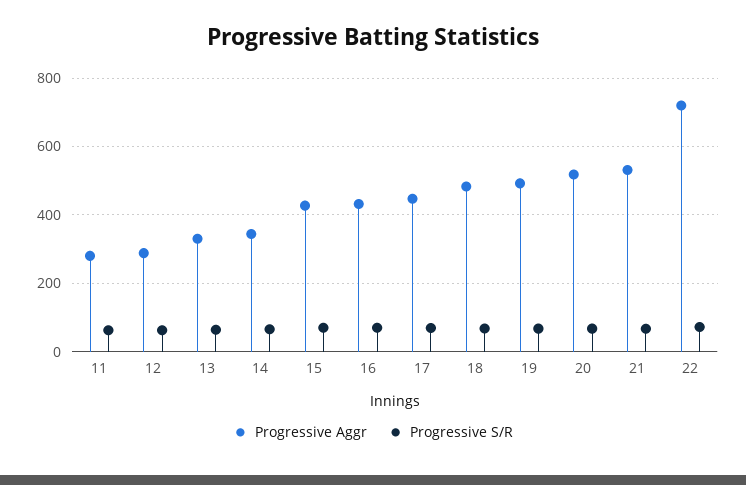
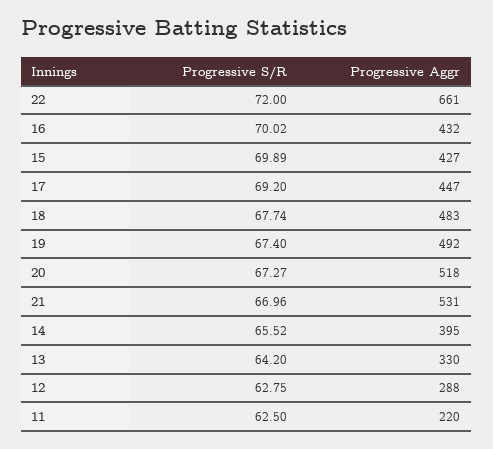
  {
    "Progressive Aggr": {
-     "11": 280,
+     "11": 220,
      "12": 288,
      "13": 330,
-     "14": 340,
+     "14": 395,
      "15": 427,
      "16": 432,
      "17": 447,
      "18": 483,
      "19": 492,
      "20": 518,
      "21": 531,
-     "22": 720
+     "22": 661
    },
    "Progressive S/R": {
      "11": 62.5,
      "12": 62.75,
      "13": 64.2,
      "14": 65.52,
      "15": 69.89,
      "16": 70.02,
      "17": 69.2,
      "18": 67.74,
      "19": 67.4,
      "20": 67.27,
      "21": 66.96,
      "22": 72
    }
  }

